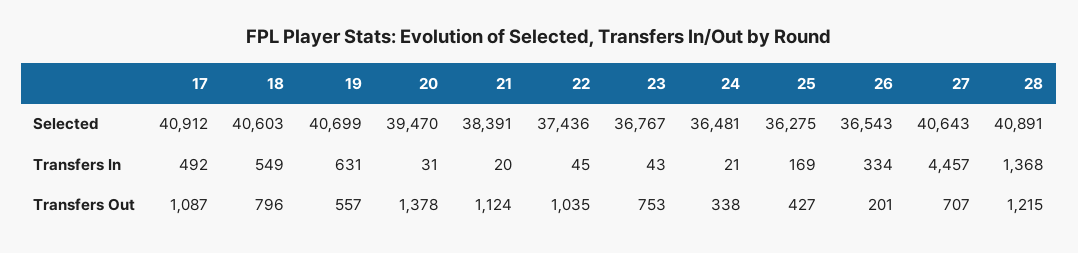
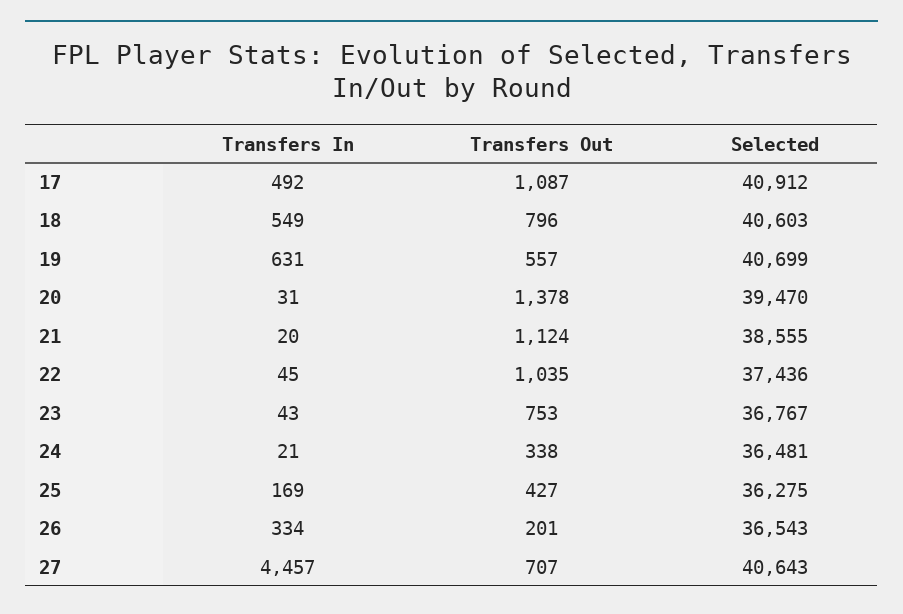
  {
    "17": {
      "Selected": 40912,
      "Transfers In": 492,
      "Transfers Out": 1087
    },
    "18": {
      "Selected": 40603,
      "Transfers In": 549,
      "Transfers Out": 796
    },
    "19": {
      "Selected": 40699,
      "Transfers In": 631,
      "Transfers Out": 557
    },
    "20": {
      "Selected": 39470,
      "Transfers In": 31,
      "Transfers Out": 1378
    },
    "21": {
-     "Selected": 38391,
+     "Selected": 38555,
      "Transfers In": 20,
      "Transfers Out": 1124
    },
    "22": {
      "Selected": 37436,
      "Transfers In": 45,
      "Transfers Out": 1035
    },
    "23": {
      "Selected": 36767,
      "Transfers In": 43,
      "Transfers Out": 753
    },
    "24": {
      "Selected": 36481,
      "Transfers In": 21,
      "Transfers Out": 338
    },
    "25": {
      "Selected": 36275,
      "Transfers In": 169,
      "Transfers Out": 427
    },
    "26": {
      "Selected": 36543,
      "Transfers In": 334,
      "Transfers Out": 201
    },
    "27": {
      "Selected": 40643,
      "Transfers In": 4457,
      "Transfers Out": 707
-   },
+   }
-   "28": {
-     "Selected": 40891,
-     "Transfers In": 1368,
-     "Transfers Out": 1215
-   }
  }

